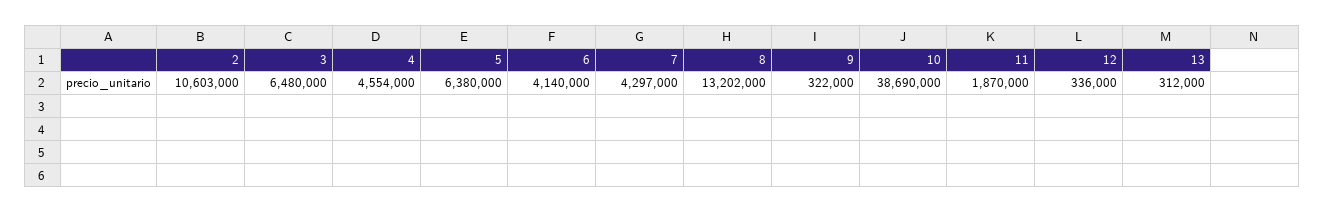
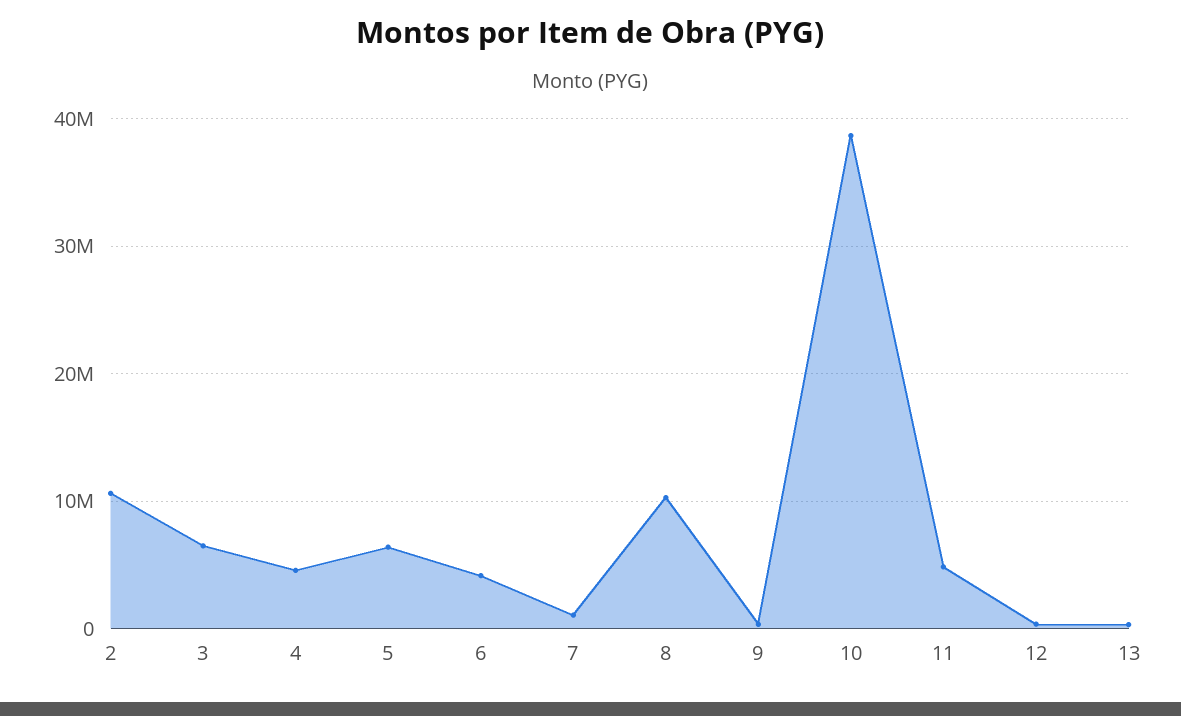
  {
    "2": 10603000,
    "3": 6480000,
    "4": 4554000,
    "5": 6380000,
    "6": 4140000,
-   "7": 4297000,
+   "7": 1000000,
-   "8": 13202000,
+   "8": 10000000,
    "9": 322000,
    "10": 38690000,
-   "11": 1870000,
+   "11": 5000000,
    "12": 336000,
    "13": 312000
  }

